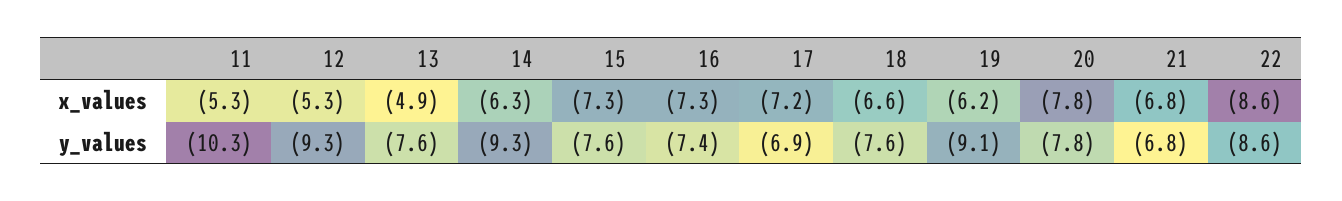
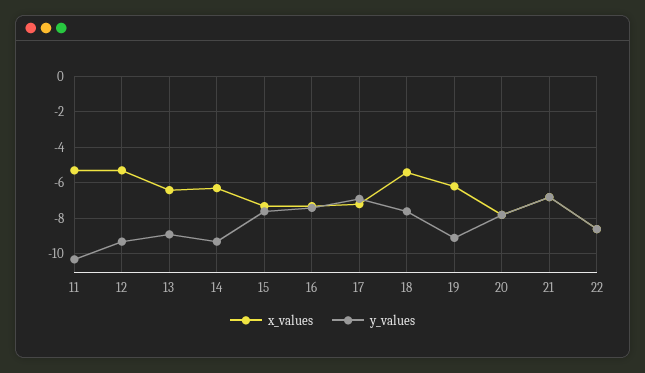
  {
    "x_values": {
      "11": -5.3,
      "12": -5.3,
-     "13": -4.9,
+     "13": -6.5,
      "14": -6.3,
      "15": -7.3,
      "16": -7.3,
      "17": -7.2,
-     "18": -6.6,
+     "18": -5.5,
      "19": -6.2,
      "20": -7.8,
      "21": -6.8,
      "22": -8.6
    },
    "y_values": {
      "11": -10.3,
      "12": -9.3,
-     "13": -7.6,
+     "13": -9,
      "14": -9.3,
      "15": -7.6,
      "16": -7.4,
      "17": -6.9,
      "18": -7.6,
      "19": -9.1,
      "20": -7.8,
      "21": -6.8,
      "22": -8.6
    }
  }

